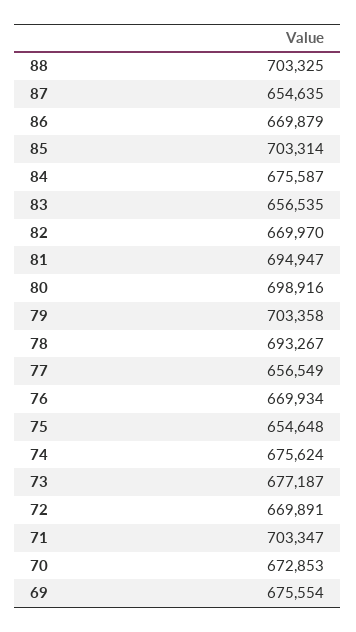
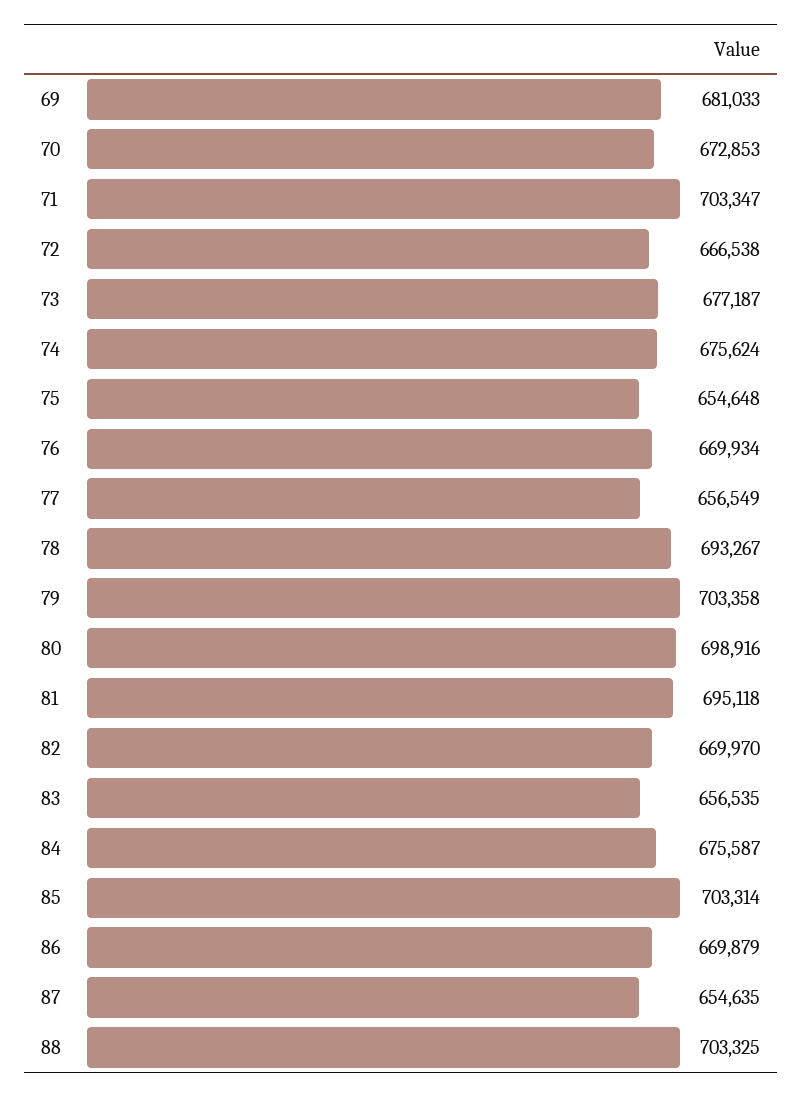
  {
    "88": 703325,
    "87": 654635,
    "86": 669879,
    "85": 703314,
    "84": 675587,
    "83": 656535,
    "82": 669970,
-   "81": 694947,
+   "81": 695118,
    "80": 698916,
    "79": 703358,
    "78": 693267,
    "77": 656549,
    "76": 669934,
    "75": 654648,
    "74": 675624,
    "73": 677187,
-   "72": 669891,
+   "72": 666538,
    "71": 703347,
    "70": 672853,
-   "69": 675554
+   "69": 681033
  }

